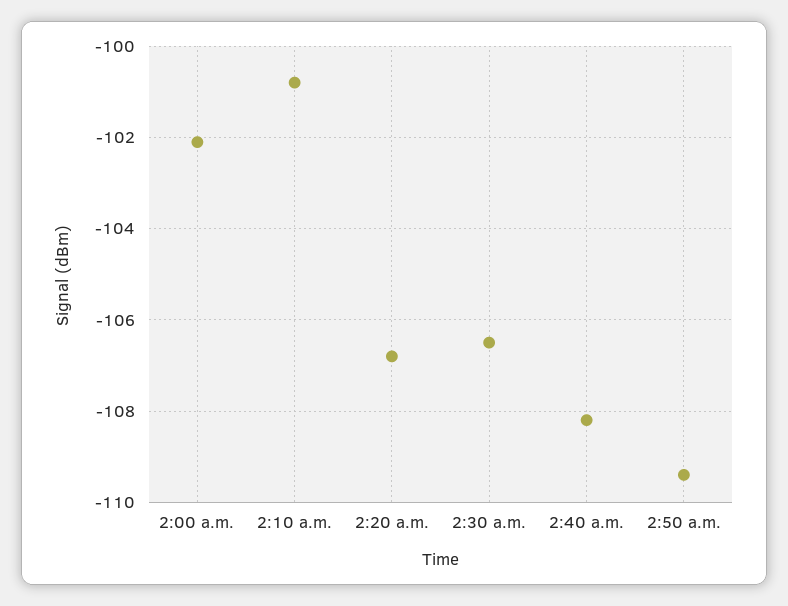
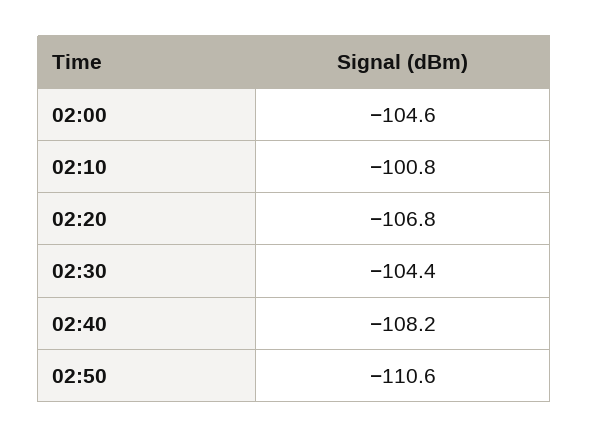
  {
-   "2:00 a.m.": -102,
+   "2:00 a.m.": -104.6,
    "2:10 a.m.": -100.8,
    "2:20 a.m.": -106.8,
-   "2:30 a.m.": -106.5,
+   "2:30 a.m.": -104.4,
    "2:40 a.m.": -108.2,
-   "2:50 a.m.": -109.5
+   "2:50 a.m.": -110.6
  }

